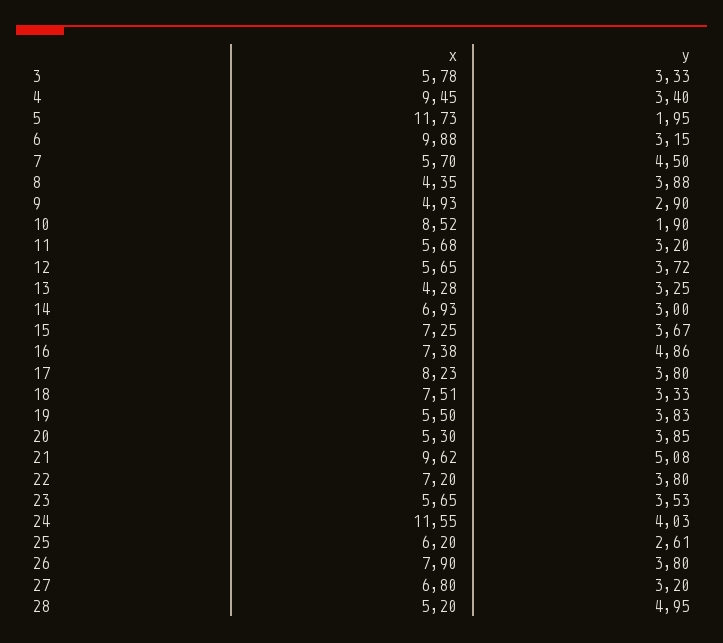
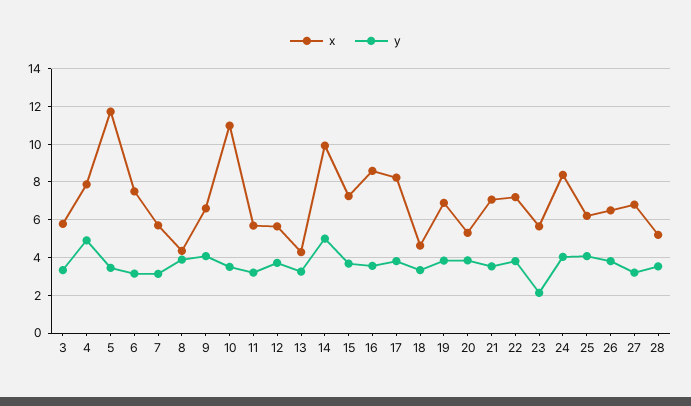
  {
    "x": {
      "3": 5.78,
-     "4": 9.45,
+     "4": 8,
      "5": 11.73,
-     "6": 9.88,
+     "6": 7.5,
      "7": 5.7,
      "8": 4.35,
-     "9": 4.93,
+     "9": 6.5,
-     "10": 8.52,
+     "10": 11,
      "11": 5.68,
      "12": 5.65,
      "13": 4.28,
-     "14": 6.93,
+     "14": 10,
      "15": 7.25,
-     "16": 7.38,
+     "16": 8.5,
      "17": 8.23,
-     "18": 7.51,
+     "18": 4.5,
-     "19": 5.5,
+     "19": 7,
      "20": 5.3,
-     "21": 9.62,
+     "21": 7,
      "22": 7.2,
      "23": 5.65,
-     "24": 11.55,
+     "24": 8.5,
      "25": 6.2,
-     "26": 7.9,
+     "26": 6.5,
      "27": 6.8,
      "28": 5.2
    },
    "y": {
      "3": 3.33,
-     "4": 3.4,
+     "4": 5,
-     "5": 1.95,
+     "5": 3.5,
      "6": 3.15,
-     "7": 4.5,
+     "7": 3,
      "8": 3.88,
-     "9": 2.9,
+     "9": 4,
-     "10": 1.9,
+     "10": 3.5,
      "11": 3.2,
      "12": 3.72,
      "13": 3.25,
-     "14": 3,
+     "14": 5,
      "15": 3.67,
-     "16": 4.86,
+     "16": 3.5,
      "17": 3.8,
      "18": 3.33,
      "19": 3.83,
      "20": 3.85,
-     "21": 5.08,
+     "21": 3.5,
      "22": 3.8,
-     "23": 3.53,
+     "23": 2,
      "24": 4.03,
-     "25": 2.61,
+     "25": 4,
      "26": 3.8,
      "27": 3.2,
-     "28": 4.95
+     "28": 3.5
    }
  }

